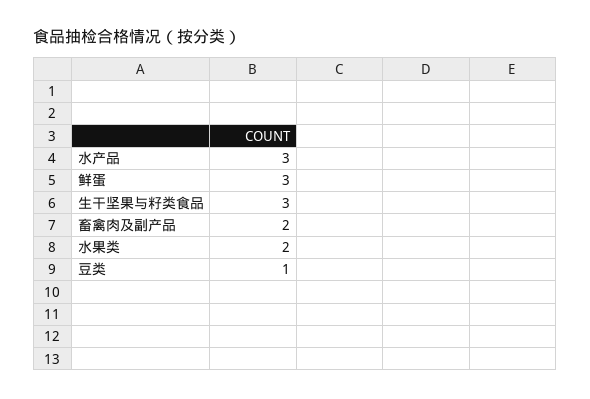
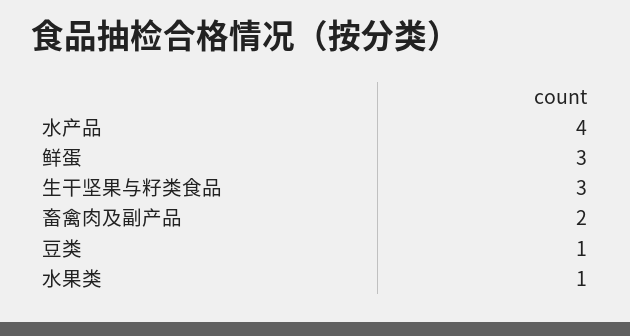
  {
-   "水产品": 3,
+   "水产品": 4,
    "鲜蛋": 3,
    "生干坚果与籽类食品": 3,
    "畜禽肉及副产品": 2,
-   "水果类": 2,
+   "水果类": 1,
    "豆类": 1
  }

